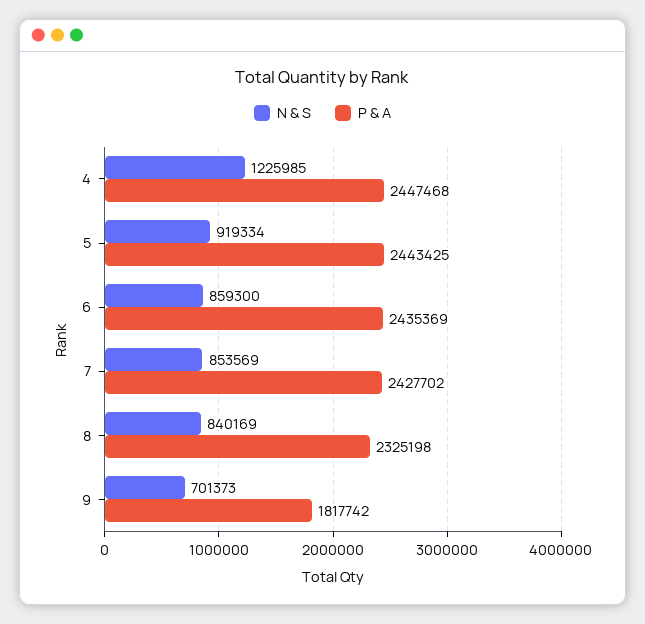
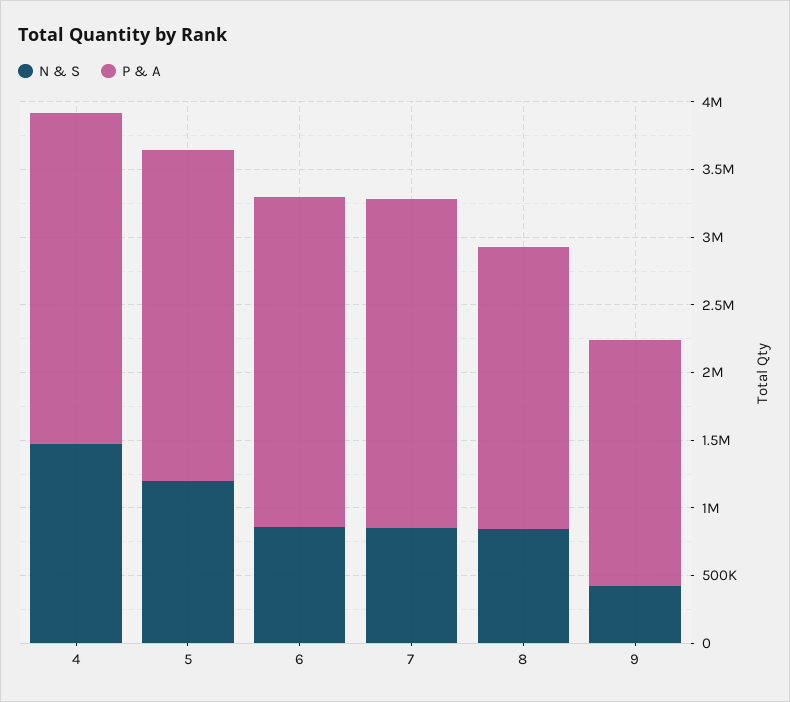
  {
    "N & S": {
-     "4": 1225985,
+     "4": 1500000,
-     "5": 919334,
+     "5": 1200000,
      "6": 859300,
      "7": 853569,
      "8": 840169,
-     "9": 701373
+     "9": 400000
    },
    "P & A": {
      "4": 2447468,
      "5": 2443425,
      "6": 2435369,
      "7": 2427702,
-     "8": 2325198,
+     "8": 2100000,
      "9": 1817742
    }
  }

